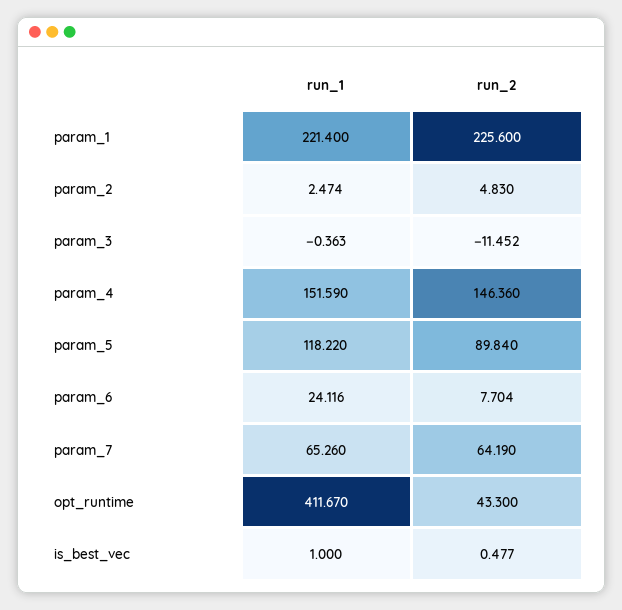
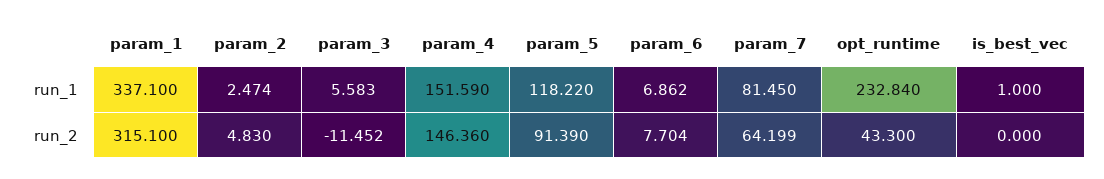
  {
    "run_1": {
-     "param_1": 221.4,
+     "param_1": 337.1,
      "param_2": 2.474,
-     "param_3": -0.363,
+     "param_3": 5.583,
      "param_4": 151.59,
      "param_5": 118.22,
-     "param_6": 24.116,
+     "param_6": 6.862,
-     "param_7": 65.26,
+     "param_7": 81.45,
-     "opt_runtime": 411.67,
+     "opt_runtime": 232.84,
      "is_best_vec": 1
    },
    "run_2": {
-     "param_1": 225.6,
+     "param_1": 315.1,
      "param_2": 4.83,
      "param_3": -11.452,
      "param_4": 146.36,
-     "param_5": 89.84,
+     "param_5": 91.39,
      "param_6": 7.704,
-     "param_7": 64.19,
+     "param_7": 64.199,
      "opt_runtime": 43.3,
-     "is_best_vec": 0.477
+     "is_best_vec": 0
    }
  }

